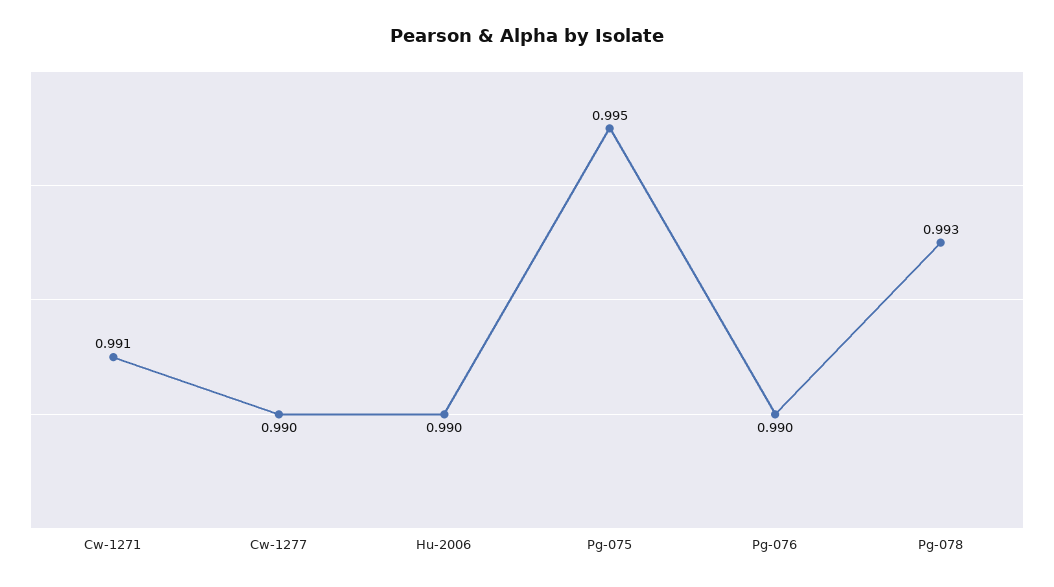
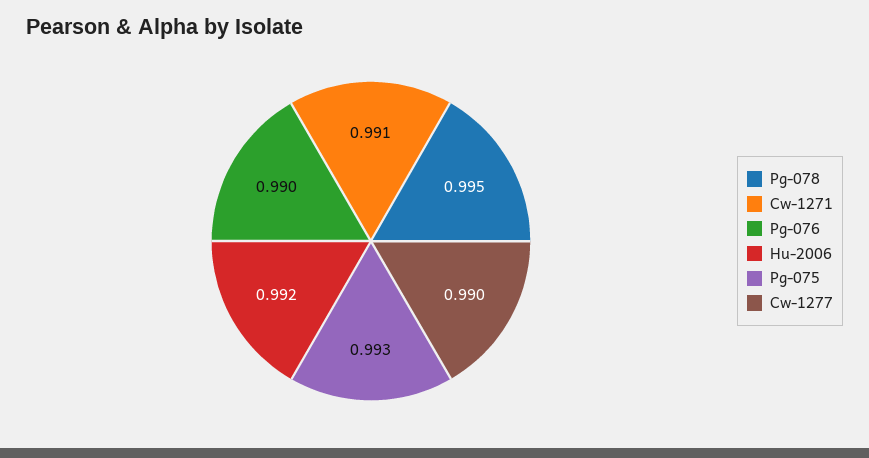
  {
    "Cw-1271": 0.991,
    "Cw-1277": 0.99,
-   "Hu-2006": 0.99,
+   "Hu-2006": 0.992,
-   "Pg-075": 0.995,
+   "Pg-075": 0.993,
    "Pg-076": 0.99,
-   "Pg-078": 0.993
+   "Pg-078": 0.995
  }

